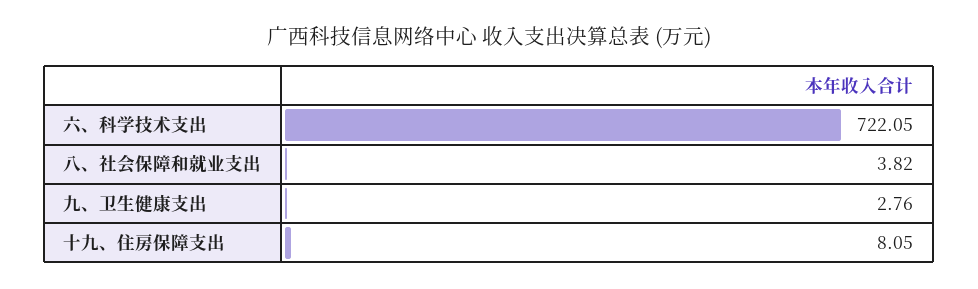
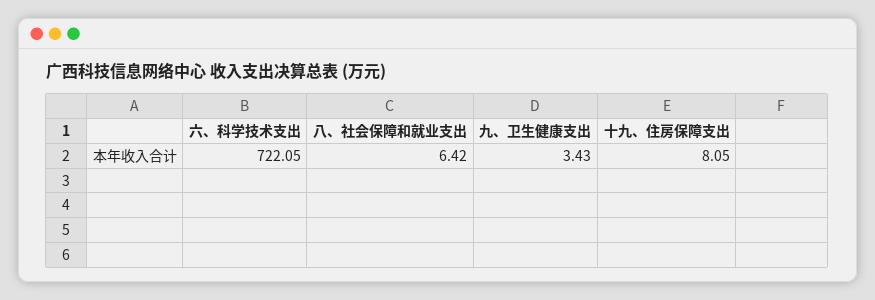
  {
    "六、科学技术支出": 722.05,
-   "八、社会保障和就业支出": 3.82,
+   "八、社会保障和就业支出": 6.42,
-   "九、卫生健康支出": 2.76,
+   "九、卫生健康支出": 3.43,
    "十九、住房保障支出": 8.05
  }

